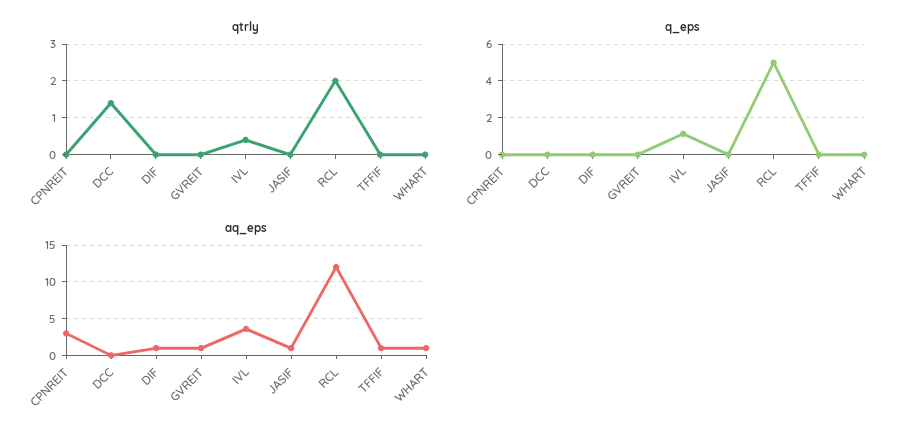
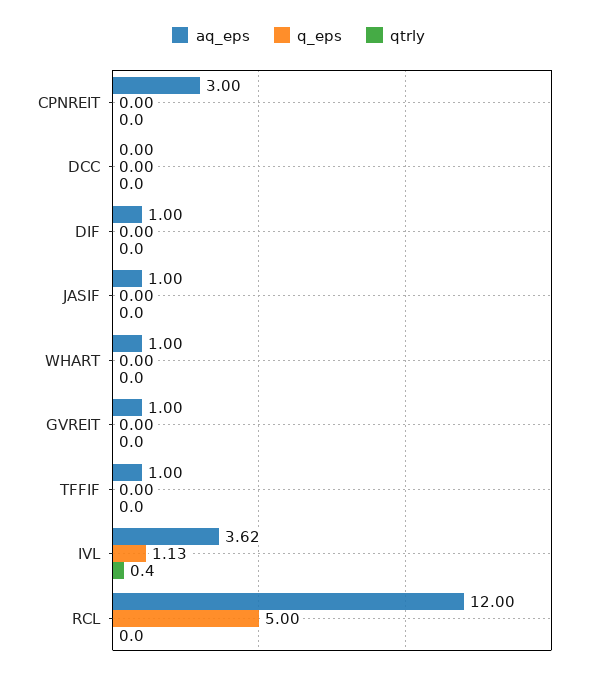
  {
    "qtrly": {
      "CPNREIT": 0,
-     "DCC": 1.5,
+     "DCC": 0,
      "DIF": 0,
      "GVREIT": 0,
      "IVL": 0.4,
      "JASIF": 0,
-     "RCL": 2,
+     "RCL": 0,
      "TFFIF": 0,
      "WHART": 0
    },
    "q_eps": {
      "CPNREIT": 0,
      "DCC": 0,
      "DIF": 0,
      "GVREIT": 0,
      "IVL": 1.13,
      "JASIF": 0,
      "RCL": 5,
      "TFFIF": 0,
      "WHART": 0
    },
    "aq_eps": {
      "CPNREIT": 3,
      "DCC": 0,
      "DIF": 1,
      "GVREIT": 1,
      "IVL": 3.62,
      "JASIF": 1,
      "RCL": 12,
      "TFFIF": 1,
      "WHART": 1
    }
  }

